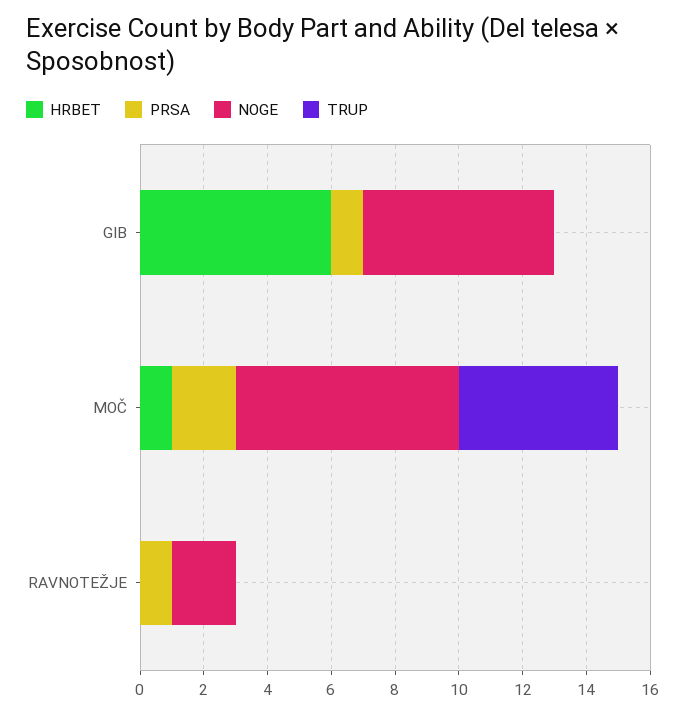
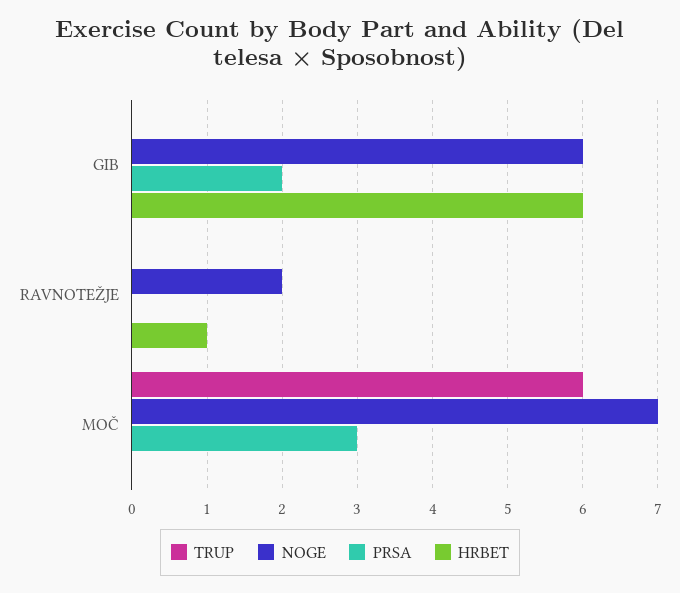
  {
    "HRBET": {
      "GIB": 6,
-     "MOČ": 1,
+     "MOČ": 0,
-     "RAVNOTEŽJE": 0
+     "RAVNOTEŽJE": 1
    },
    "PRSA": {
-     "GIB": 1,
+     "GIB": 2,
-     "MOČ": 2,
+     "MOČ": 3,
-     "RAVNOTEŽJE": 1
+     "RAVNOTEŽJE": 0
    },
    "NOGE": {
      "GIB": 6,
      "MOČ": 7,
      "RAVNOTEŽJE": 2
    },
    "TRUP": {
      "GIB": 0,
-     "MOČ": 5,
+     "MOČ": 6,
      "RAVNOTEŽJE": 0
    }
  }

